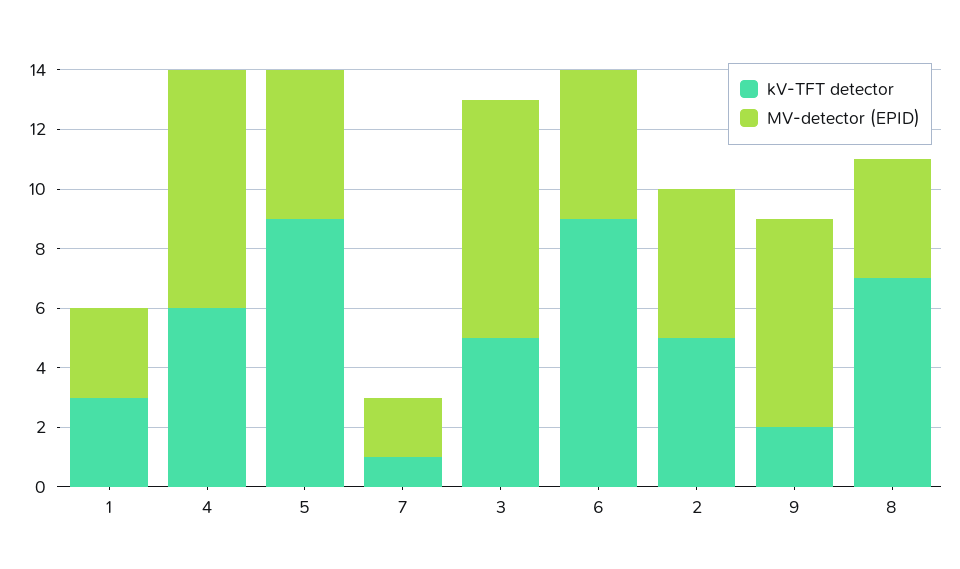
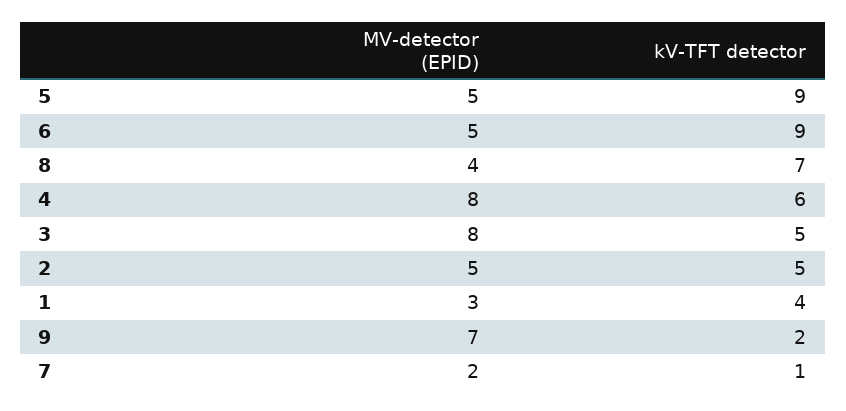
  {
    "kV-TFT detector": {
-     "1": 3,
+     "1": 4,
      "4": 6,
      "5": 9,
      "7": 1,
      "3": 5,
      "6": 9,
      "2": 5,
      "9": 2,
      "8": 7
    },
    "MV-detector (EPID)": {
      "1": 3,
      "4": 8,
      "5": 5,
      "7": 2,
      "3": 8,
      "6": 5,
      "2": 5,
      "9": 7,
      "8": 4
    }
  }

